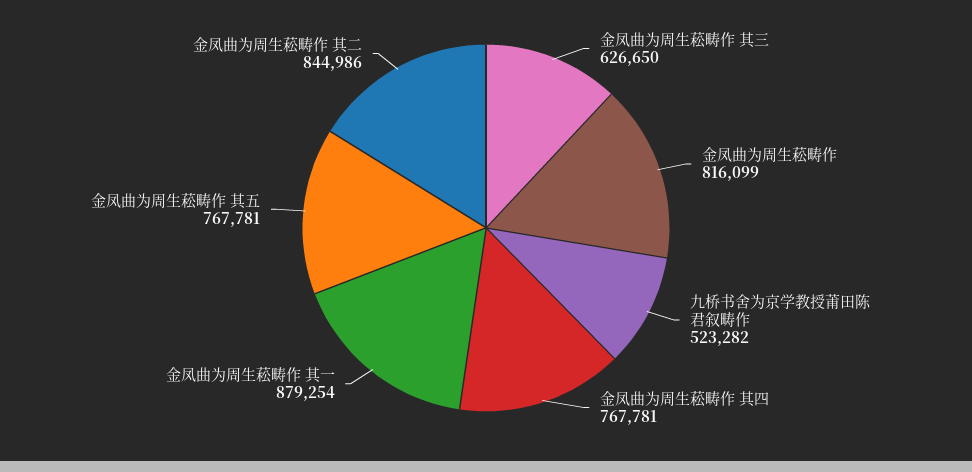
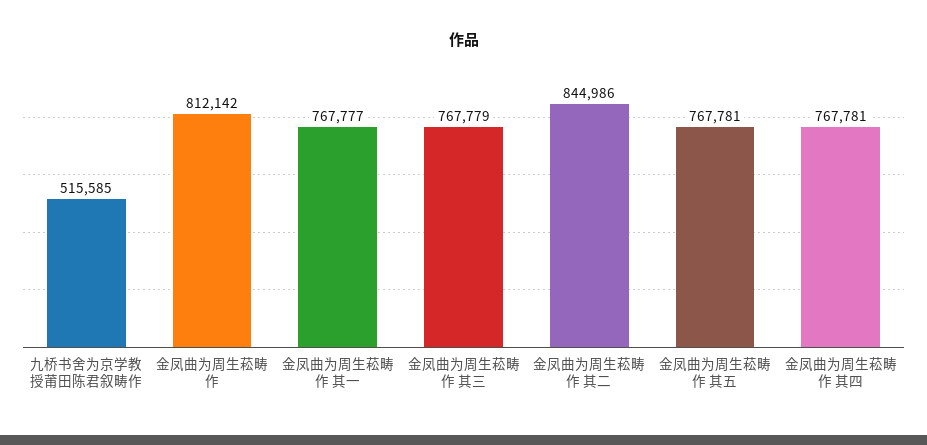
  {
-   "金凤曲为周生菘畴作 其三": 626650,
+   "金凤曲为周生菘畴作 其三": 767779,
-   "金凤曲为周生菘畴作": 816099,
+   "金凤曲为周生菘畴作": 812142,
-   "九桥书舍为京学教授莆田陈君叙畴作": 523282,
+   "九桥书舍为京学教授莆田陈君叙畴作": 515585,
    "金凤曲为周生菘畴作 其四": 767781,
-   "金凤曲为周生菘畴作 其一": 879254,
+   "金凤曲为周生菘畴作 其一": 767777,
    "金凤曲为周生菘畴作 其五": 767781,
    "金凤曲为周生菘畴作 其二": 844986
  }

